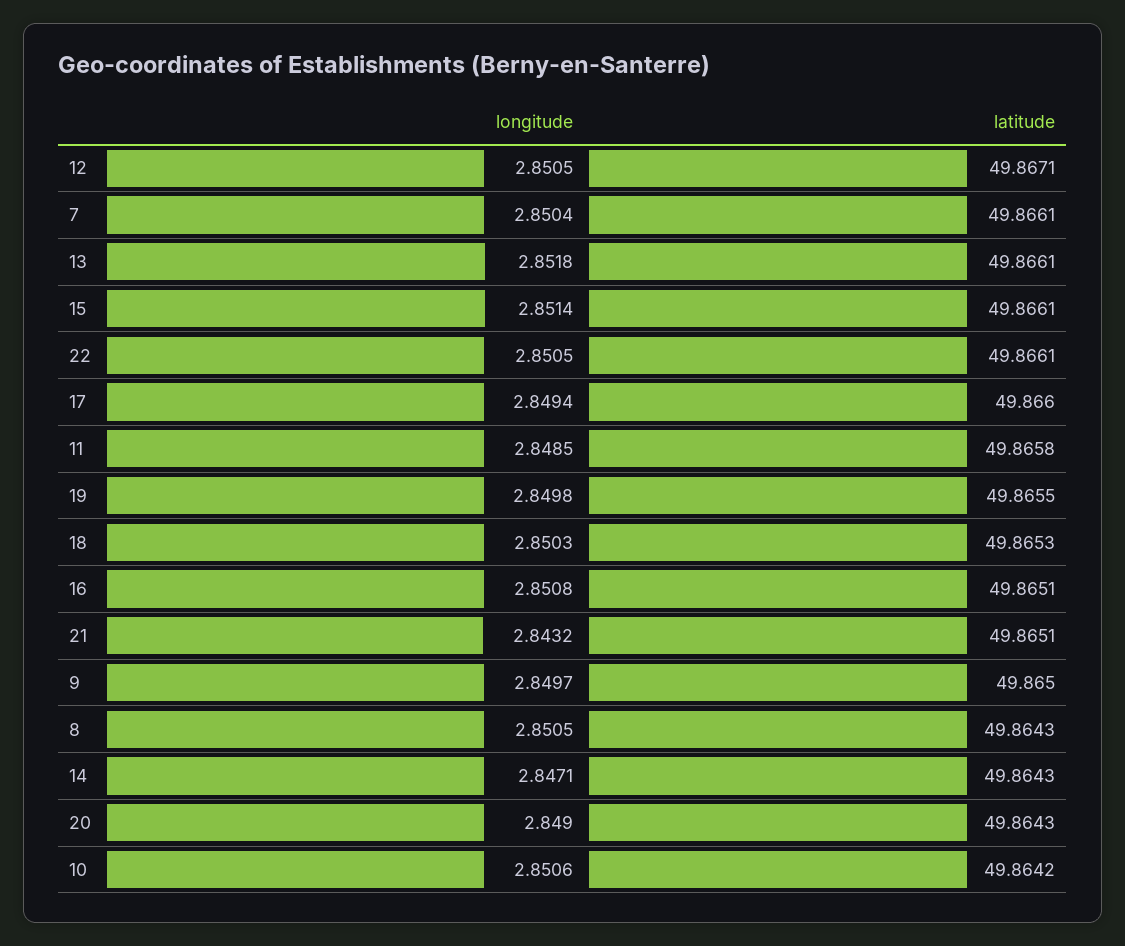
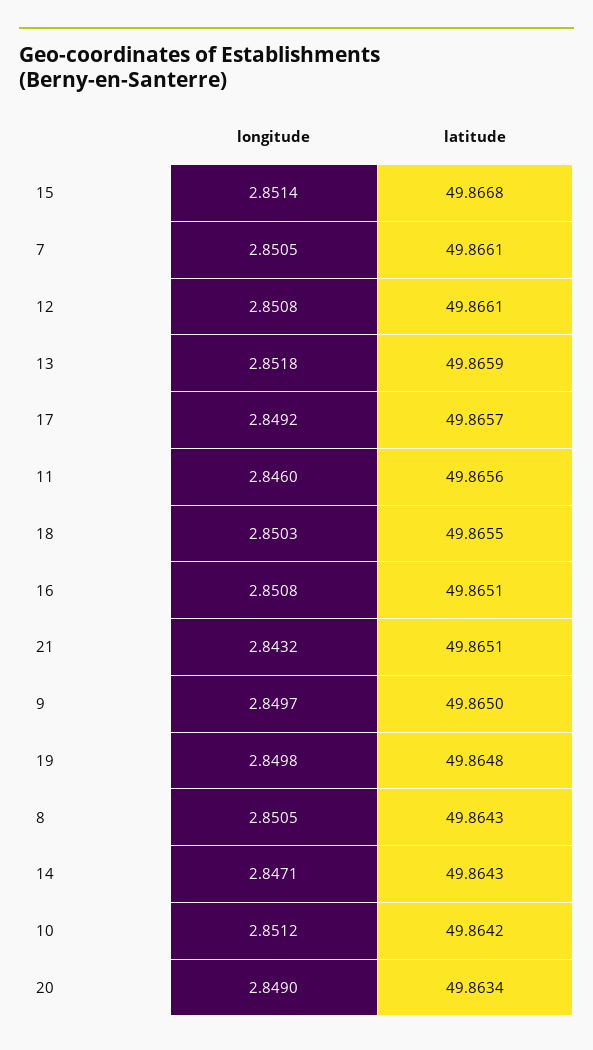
  {
    "longitude": {
-     "12": 2.8505,
+     "12": 2.8508,
-     "7": 2.8504,
+     "7": 2.8505,
      "13": 2.8518,
      "15": 2.8514,
-     "22": 2.8505,
-     "17": 2.8494,
+     "17": 2.8492,
-     "11": 2.8485,
+     "11": 2.846,
      "19": 2.8498,
      "18": 2.8503,
      "16": 2.8508,
      "21": 2.8432,
      "9": 2.8497,
      "8": 2.8505,
      "14": 2.8471,
      "20": 2.849,
-     "10": 2.8506
+     "10": 2.8512
    },
    "latitude": {
-     "12": 49.8671,
+     "12": 49.8661,
      "7": 49.8661,
-     "13": 49.8661,
+     "13": 49.8659,
-     "15": 49.8661,
+     "15": 49.8668,
-     "22": 49.8661,
-     "17": 49.866,
+     "17": 49.8657,
-     "11": 49.8658,
+     "11": 49.8656,
-     "19": 49.8655,
+     "19": 49.8648,
-     "18": 49.8653,
+     "18": 49.8655,
      "16": 49.8651,
      "21": 49.8651,
      "9": 49.865,
      "8": 49.8643,
      "14": 49.8643,
-     "20": 49.8643,
+     "20": 49.8634,
      "10": 49.8642
    }
  }

